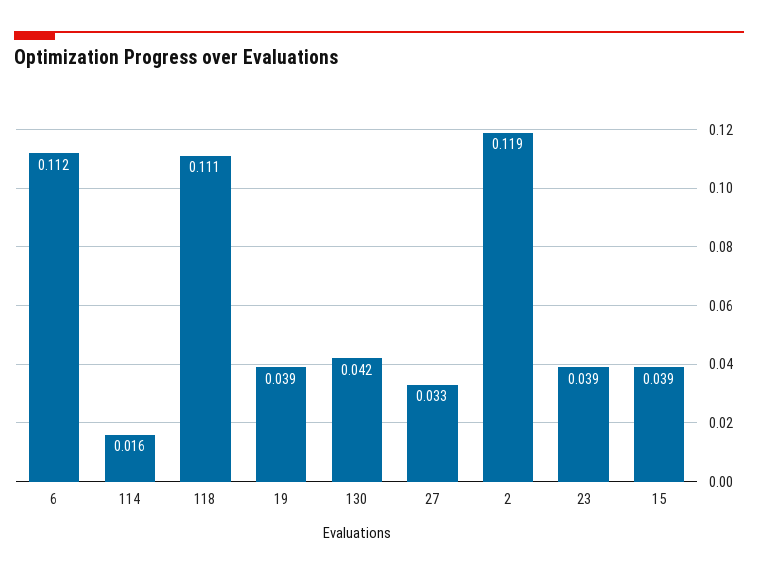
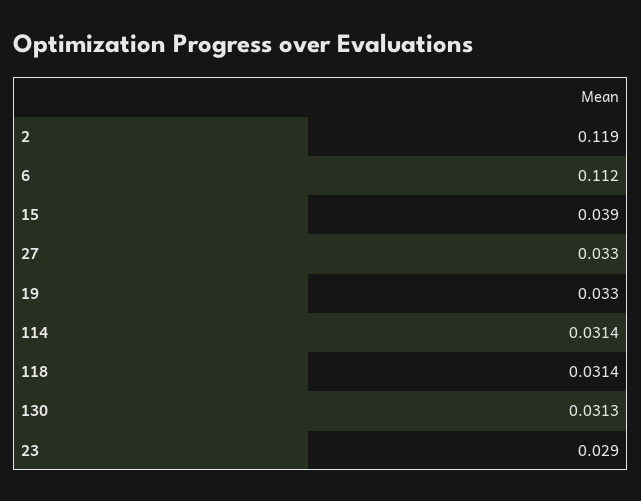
  {
    "6": 0.112,
-   "114": 0.016,
+   "114": 0.0314,
-   "118": 0.111,
+   "118": 0.0314,
-   "19": 0.039,
+   "19": 0.033,
-   "130": 0.042,
+   "130": 0.0313,
    "27": 0.033,
    "2": 0.119,
-   "23": 0.039,
+   "23": 0.029,
    "15": 0.039
  }

